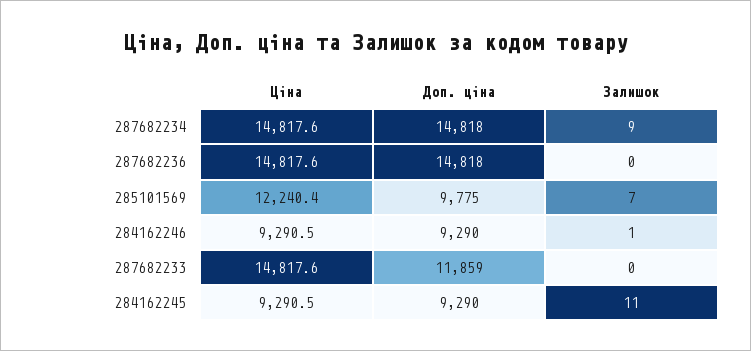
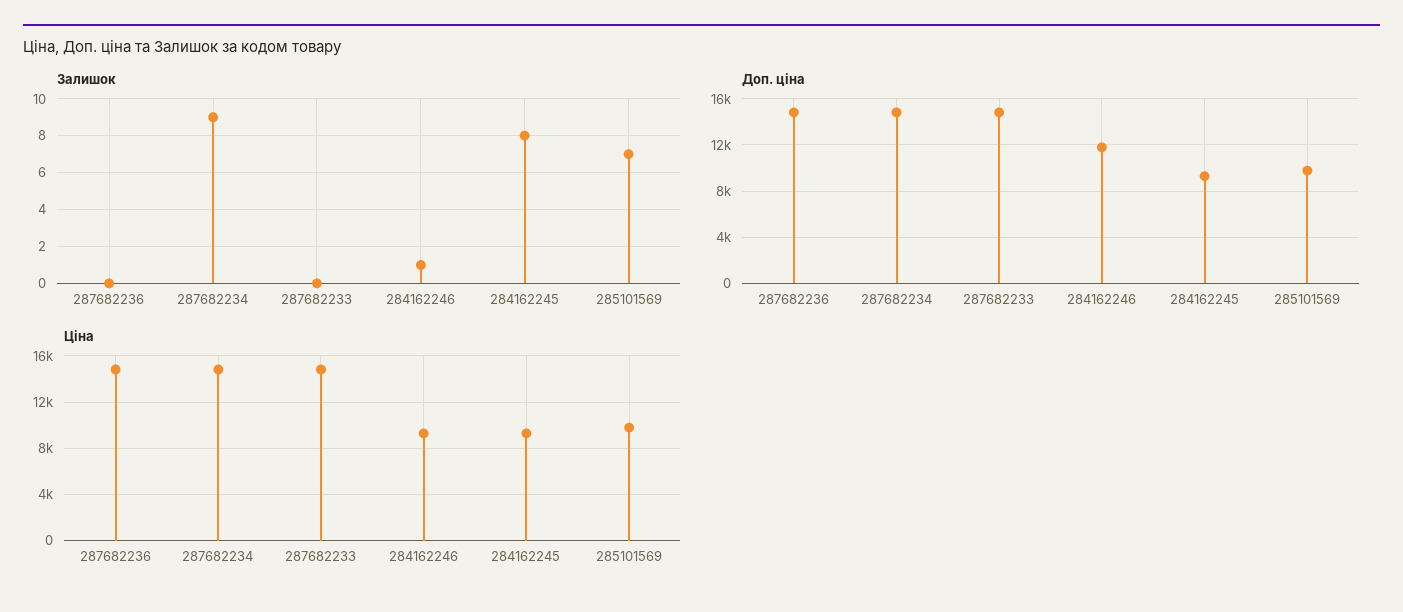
  {
    "Ціна": {
      "287682234": 14817.6,
      "287682236": 14817.6,
-     "285101569": 12240.4,
+     "285101569": 10000,
      "284162246": 9290.5,
      "287682233": 14817.6,
      "284162245": 9290.5
    },
    "Доп. ціна": {
      "287682234": 14818,
      "287682236": 14818,
      "285101569": 9775,
-     "284162246": 9290,
+     "284162246": 12000,
-     "287682233": 11859,
+     "287682233": 15000,
      "284162245": 9290
    },
    "Залишок": {
      "287682234": 9,
      "287682236": 0,
      "285101569": 7,
      "284162246": 1,
      "287682233": 0,
-     "284162245": 11
+     "284162245": 8
    }
  }

